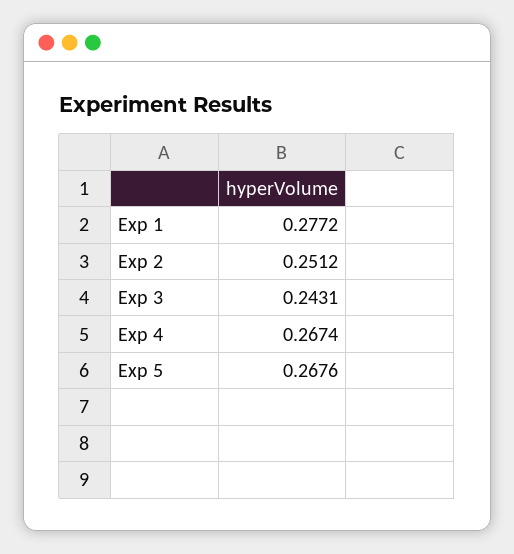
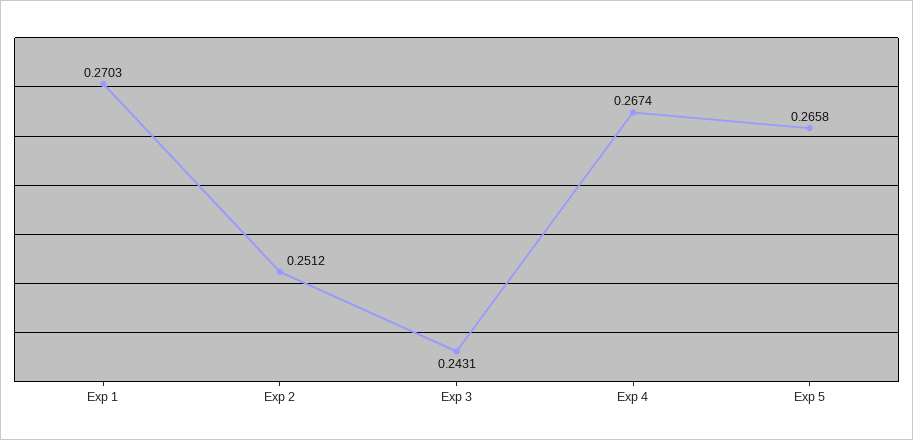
  {
-   "Exp 1": 0.2772,
+   "Exp 1": 0.2703,
    "Exp 2": 0.2512,
    "Exp 3": 0.2431,
    "Exp 4": 0.2674,
-   "Exp 5": 0.2676
+   "Exp 5": 0.2658
  }

